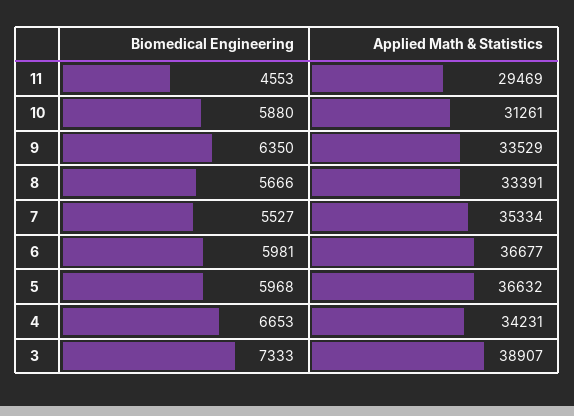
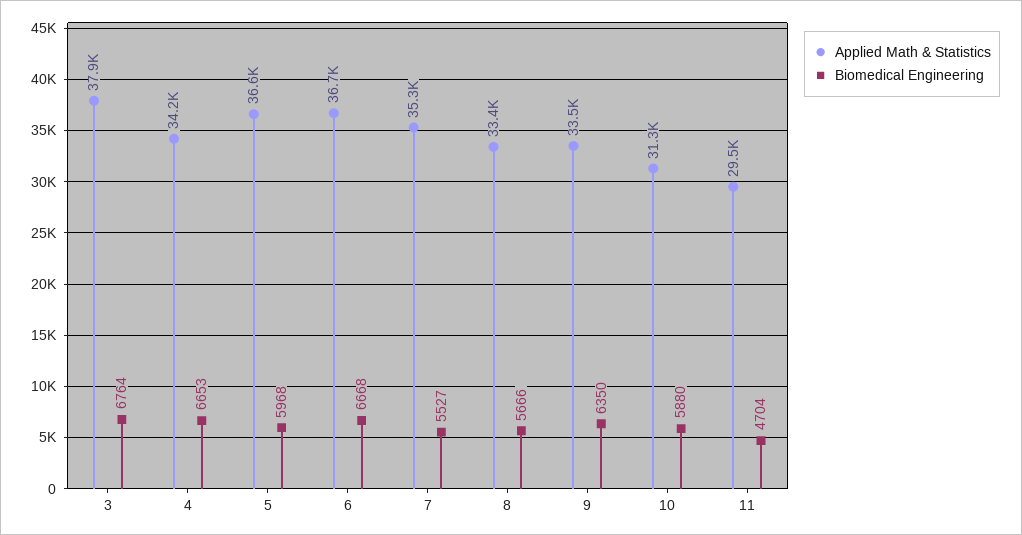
  {
    "Biomedical Engineering": {
-     "11": 4553,
+     "11": 4704,
      "10": 5880,
      "9": 6350,
      "8": 5666,
      "7": 5527,
-     "6": 5981,
+     "6": 6668,
      "5": 5968,
      "4": 6653,
-     "3": 7333
+     "3": 6764
    },
    "Applied Math & Statistics": {
      "11": 29469,
      "10": 31261,
      "9": 33529,
      "8": 33391,
      "7": 35334,
      "6": 36677,
      "5": 36632,
      "4": 34231,
-     "3": 38907
+     "3": 37900
    }
  }

